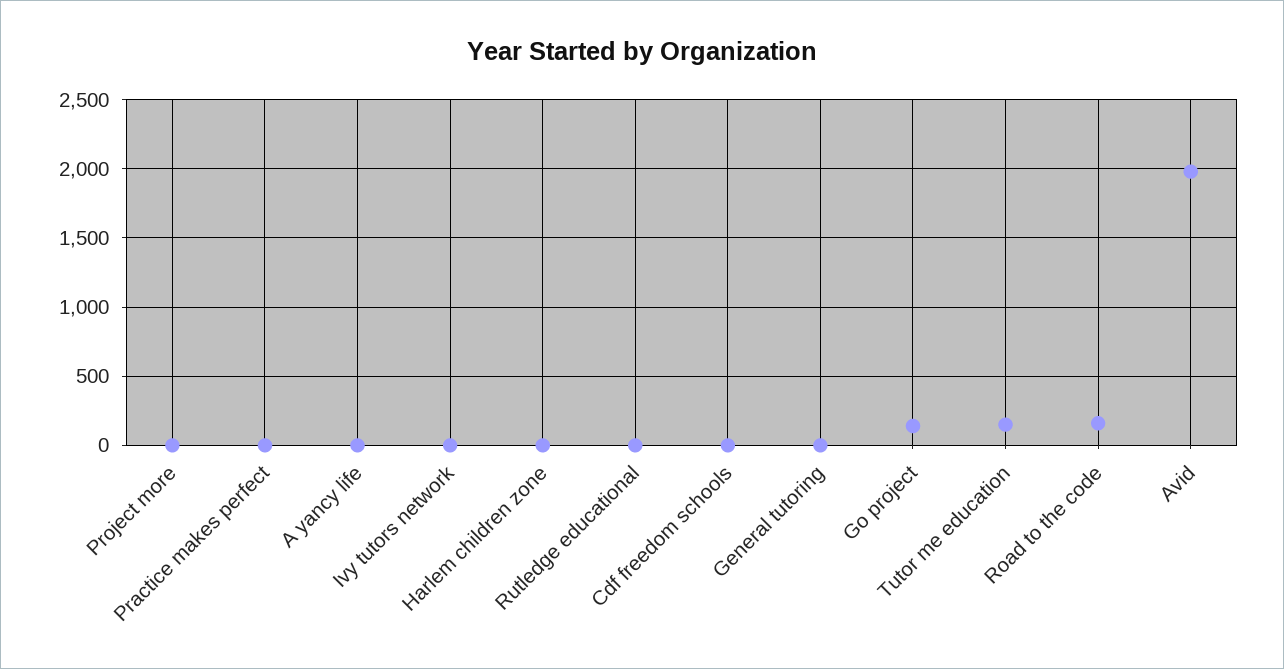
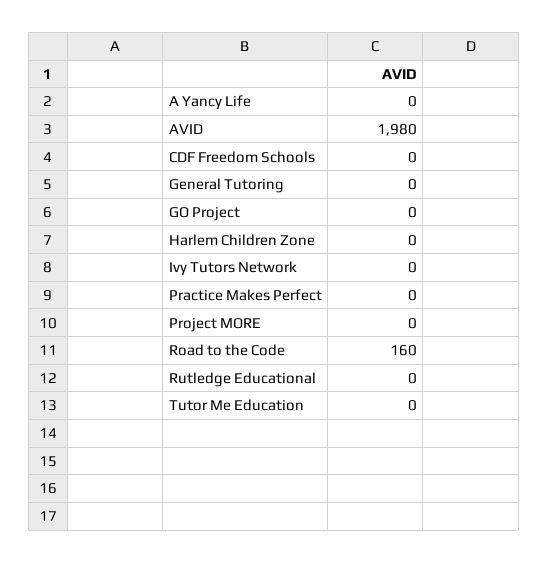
  {
    "Project more": 0,
    "Practice makes perfect": 0,
    "A yancy life": 0,
    "Ivy tutors network": 0,
    "Harlem children zone": 0,
    "Rutledge educational": 0,
    "Cdf freedom schools": 0,
    "General tutoring": 0,
-   "Go project": 150,
+   "Go project": 0,
-   "Tutor me education": 150,
+   "Tutor me education": 0,
    "Road to the code": 160,
    "Avid": 1980
  }

